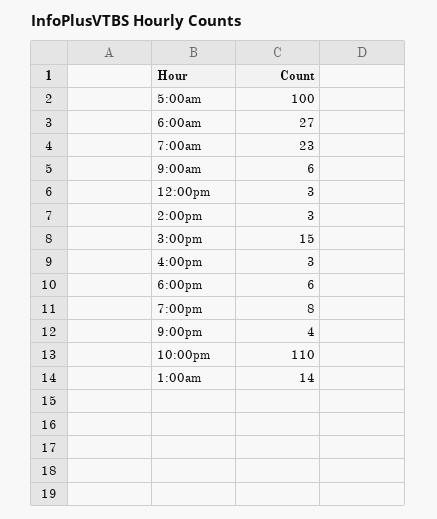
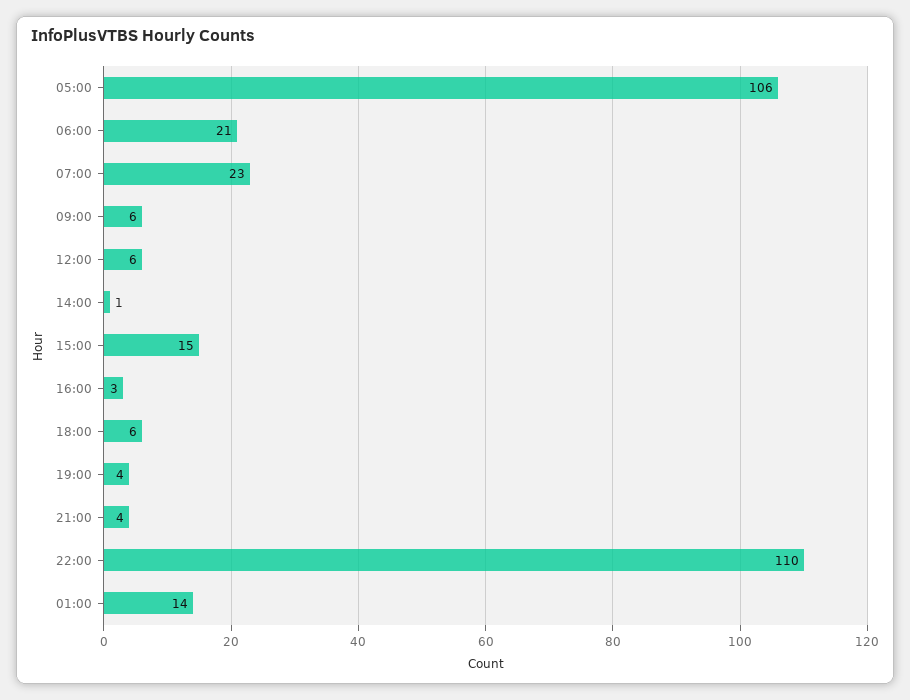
  {
-   "5:00am": 100,
+   "5:00am": 106,
-   "6:00am": 27,
+   "6:00am": 21,
    "7:00am": 23,
    "9:00am": 6,
-   "12:00pm": 3,
+   "12:00pm": 6,
-   "2:00pm": 3,
+   "2:00pm": 1,
    "3:00pm": 15,
    "4:00pm": 3,
    "6:00pm": 6,
-   "7:00pm": 8,
+   "7:00pm": 4,
    "9:00pm": 4,
    "10:00pm": 110,
    "1:00am": 14
  }

